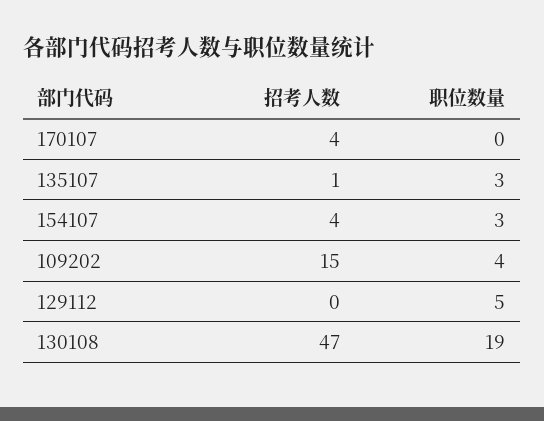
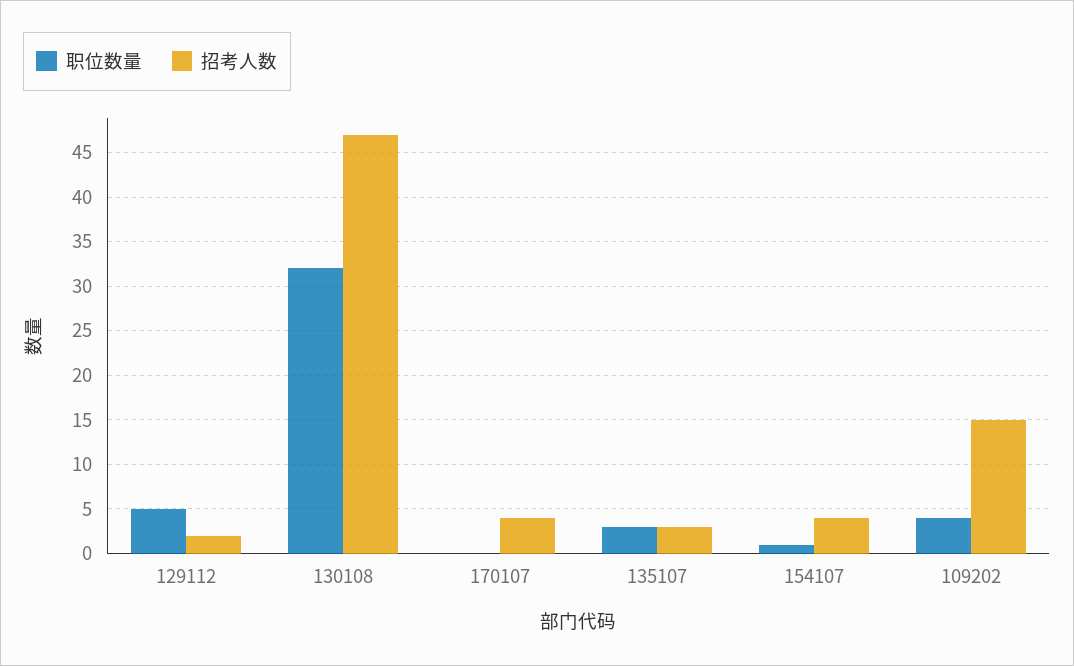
  {
    "招考人数": {
      "170107": 4,
-     "135107": 1,
+     "135107": 3,
      "154107": 4,
      "109202": 15,
-     "129112": 0,
+     "129112": 2,
      "130108": 47
    },
    "职位数量": {
      "170107": 0,
      "135107": 3,
-     "154107": 3,
+     "154107": 1,
      "109202": 4,
      "129112": 5,
-     "130108": 19
+     "130108": 32
    }
  }

